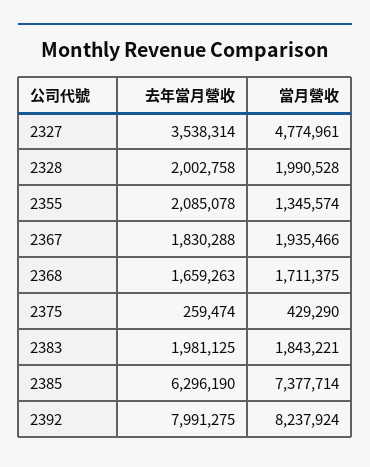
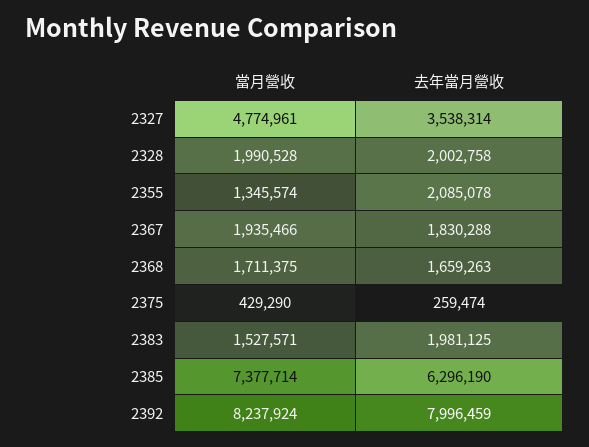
  {
    "去年當月營收": {
      "2327": 3538314,
      "2328": 2002758,
      "2355": 2085078,
      "2367": 1830288,
      "2368": 1659263,
      "2375": 259474,
      "2383": 1981125,
      "2385": 6296190,
-     "2392": 7991275
+     "2392": 7996459
    },
    "當月營收": {
      "2327": 4774961,
      "2328": 1990528,
      "2355": 1345574,
      "2367": 1935466,
      "2368": 1711375,
      "2375": 429290,
-     "2383": 1843221,
+     "2383": 1527571,
      "2385": 7377714,
      "2392": 8237924
    }
  }

